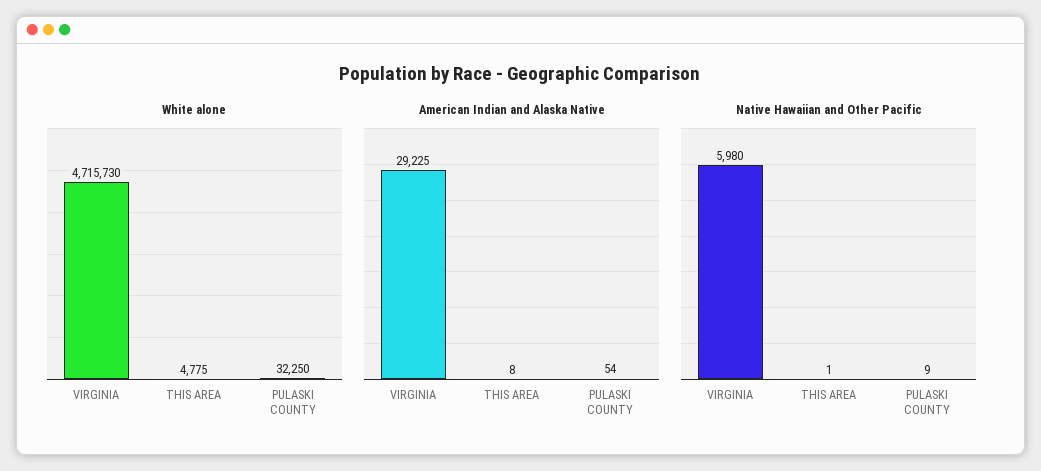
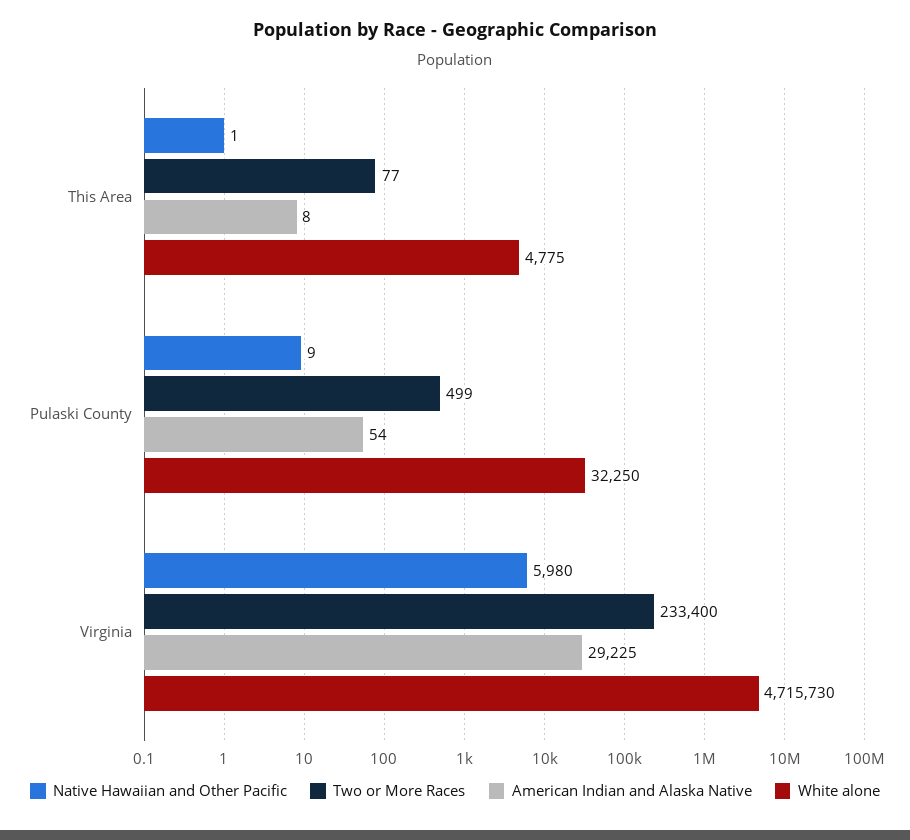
  {
    "White alone": {
      "VIRGINIA": 4715730,
      "THIS AREA": 4775,
      "PULASKI COUNTY": 32250
    },
    "American Indian and Alaska Native": {
      "VIRGINIA": 29225,
      "THIS AREA": 8,
      "PULASKI COUNTY": 54
    },
    "Native Hawaiian and Other Pacific": {
      "VIRGINIA": 5980,
      "THIS AREA": 1,
      "PULASKI COUNTY": 9
-   }
+   },
+   "Two or More Races": {
+     "THIS AREA": 77,
+     "PULASKI COUNTY": 499,
+     "VIRGINIA": 233400
+   }
  }

